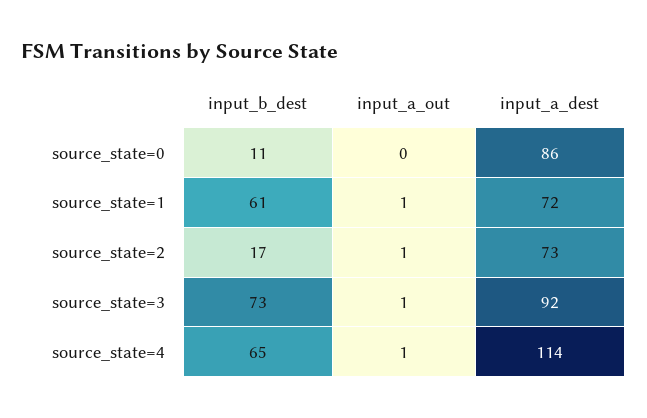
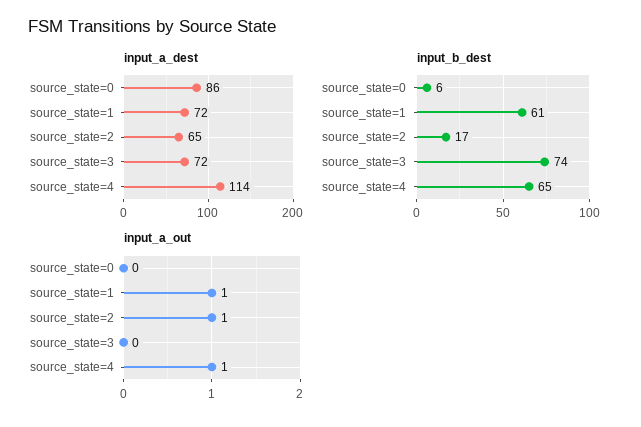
  {
    "input_b_dest": {
-     "source_state=0": 11,
+     "source_state=0": 6,
      "source_state=1": 61,
      "source_state=2": 17,
-     "source_state=3": 73,
+     "source_state=3": 74,
      "source_state=4": 65
    },
    "input_a_out": {
      "source_state=0": 0,
      "source_state=1": 1,
      "source_state=2": 1,
-     "source_state=3": 1,
+     "source_state=3": 0,
      "source_state=4": 1
    },
    "input_a_dest": {
      "source_state=0": 86,
      "source_state=1": 72,
-     "source_state=2": 73,
+     "source_state=2": 65,
-     "source_state=3": 92,
+     "source_state=3": 72,
      "source_state=4": 114
    }
  }

